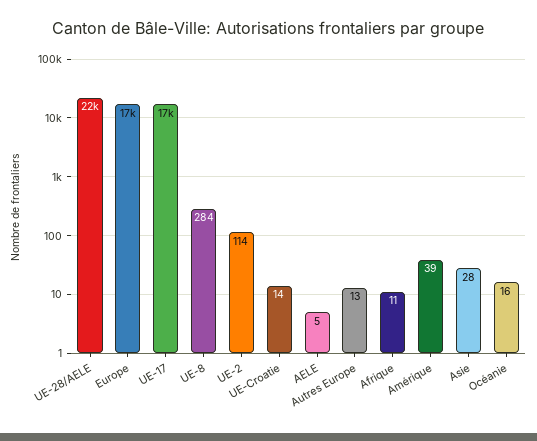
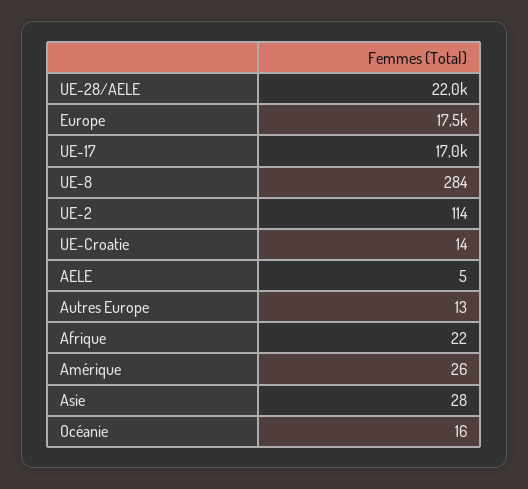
  {
    "UE-28/AELE": 22000,
    "Europe": 17500,
    "UE-17": 17000,
    "UE-8": 284,
    "UE-2": 114,
    "UE-Croatie": 14,
    "AELE": 5,
    "Autres Europe": 13,
-   "Afrique": 11,
+   "Afrique": 22,
-   "Amérique": 39,
+   "Amérique": 26,
    "Asie": 28,
    "Océanie": 16
  }

